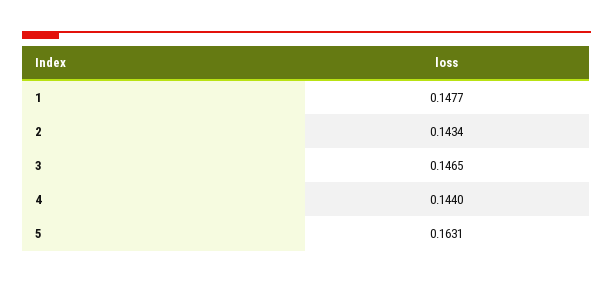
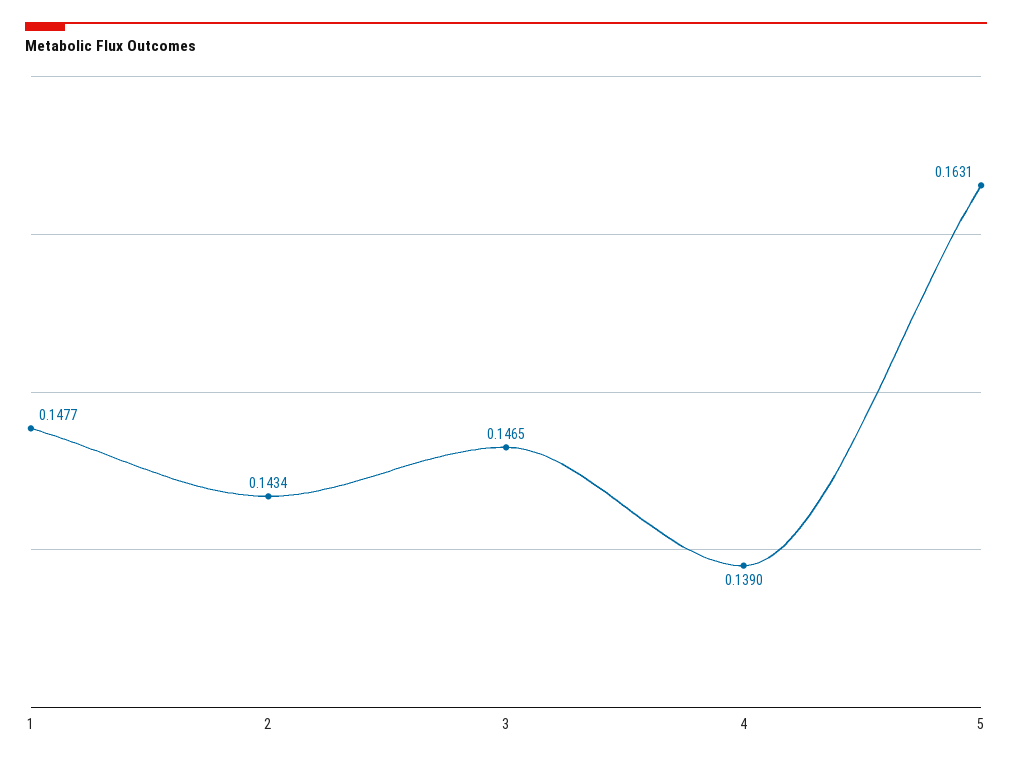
  {
    "1": 0.1477,
    "2": 0.1434,
    "3": 0.1465,
-   "4": 0.144,
+   "4": 0.139,
    "5": 0.1631
  }

